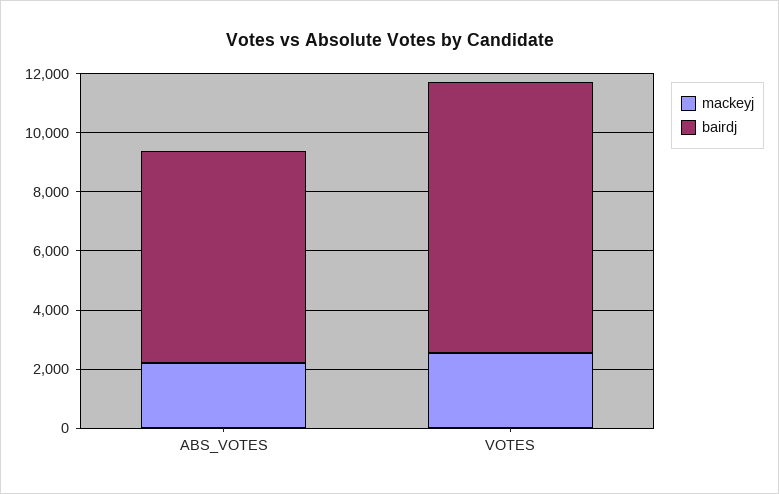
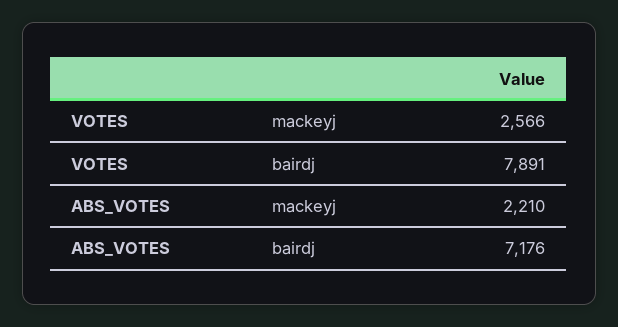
  {
    "mackeyj": {
      "ABS_VOTES": 2210,
      "VOTES": 2566
    },
    "bairdj": {
      "ABS_VOTES": 7176,
-     "VOTES": 9000
+     "VOTES": 7891
    }
  }

